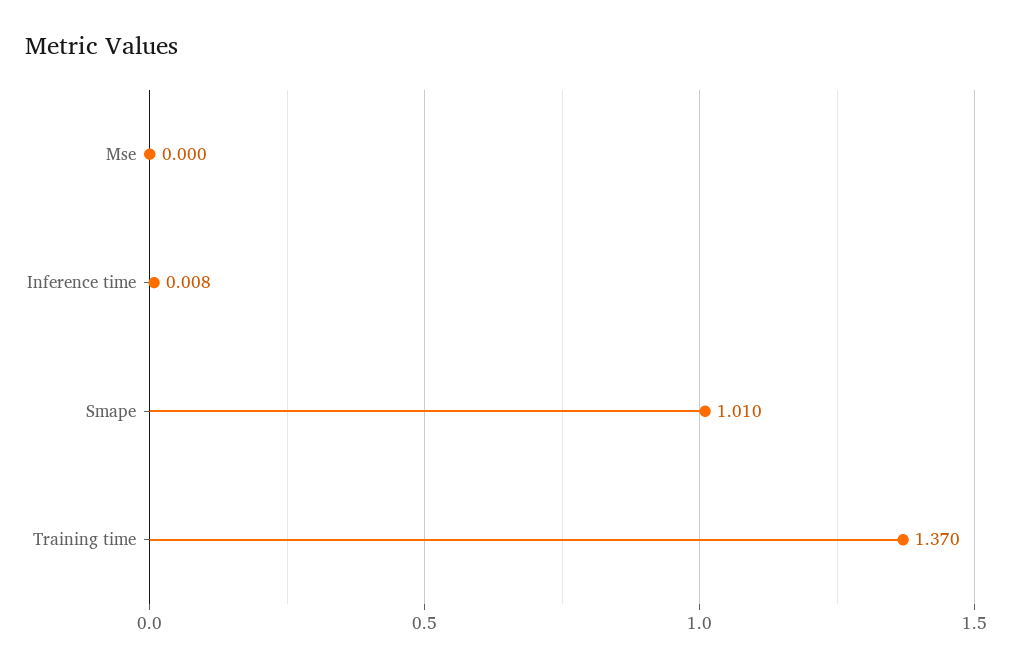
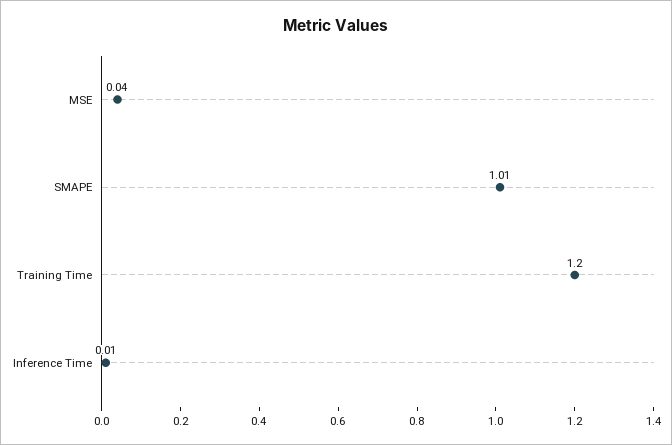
  {
-   "Mse": 0,
+   "Mse": 0.04,
    "Inference time": 0.008,
    "Smape": 1.01,
-   "Training time": 1.37
+   "Training time": 1.2
  }

